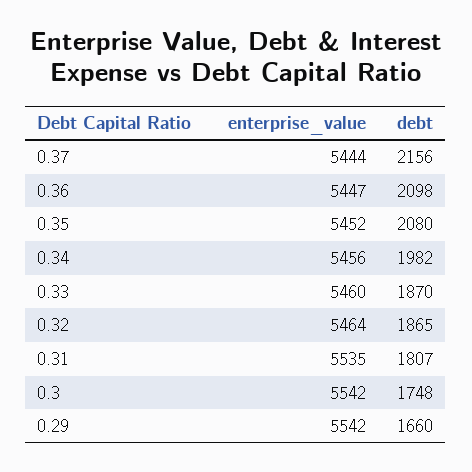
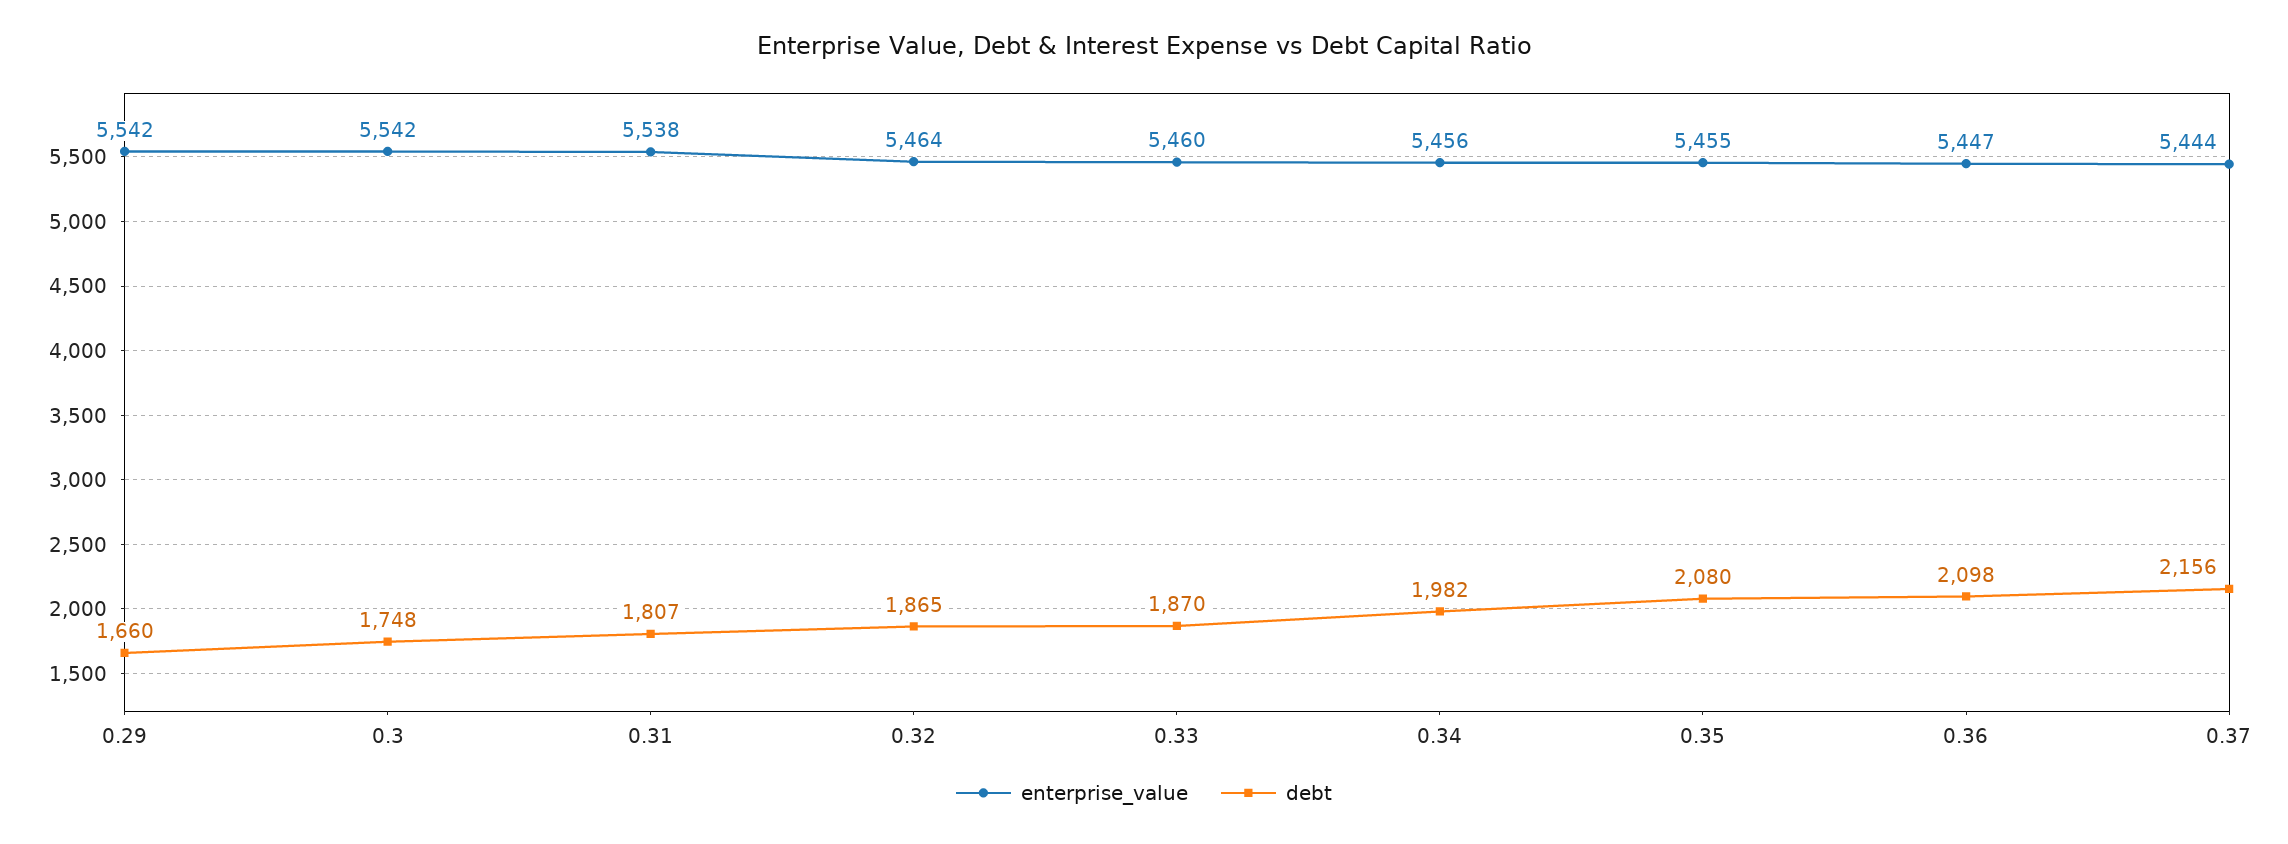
  {
    "enterprise_value": {
      "0.37": 5444,
      "0.36": 5447,
-     "0.35": 5452,
+     "0.35": 5455,
      "0.34": 5456,
      "0.33": 5460,
      "0.32": 5464,
-     "0.31": 5535,
+     "0.31": 5538,
      "0.3": 5542,
      "0.29": 5542
    },
    "debt": {
      "0.37": 2156,
      "0.36": 2098,
      "0.35": 2080,
      "0.34": 1982,
      "0.33": 1870,
      "0.32": 1865,
      "0.31": 1807,
      "0.3": 1748,
      "0.29": 1660
    }
  }

